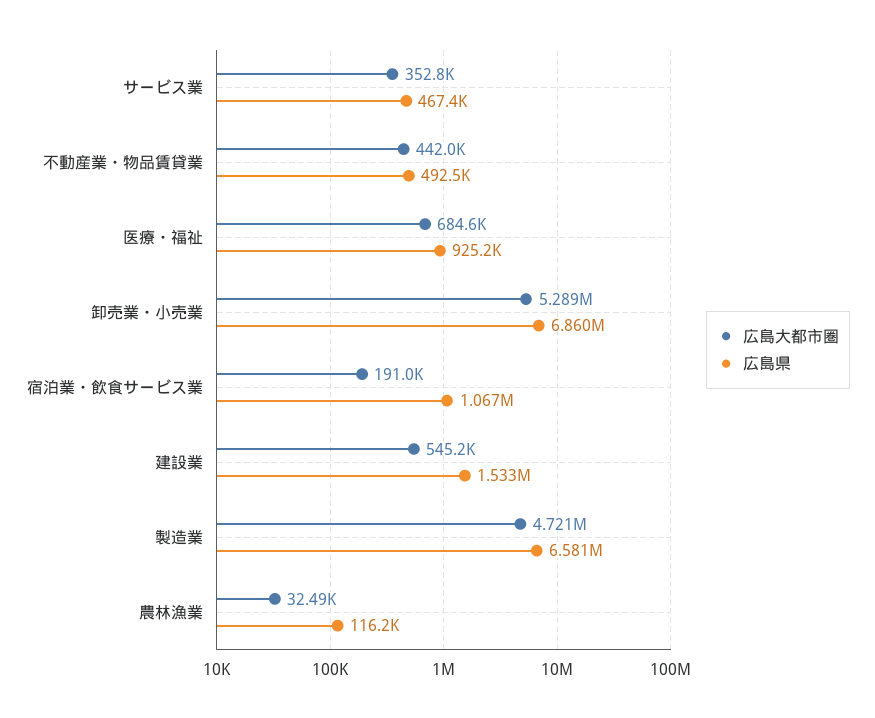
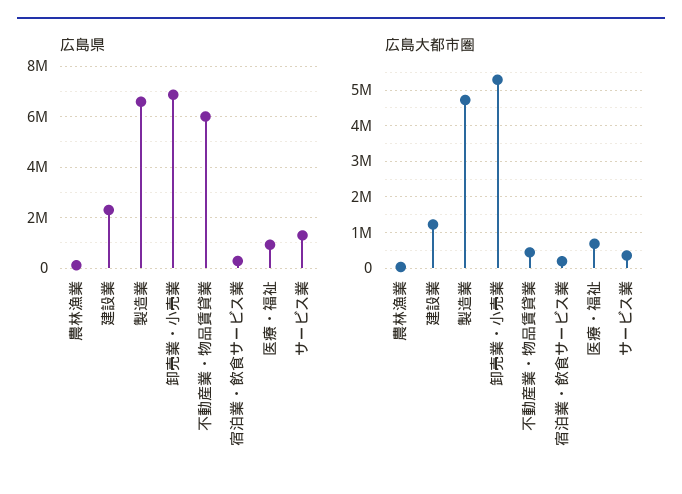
  {
    "広島大都市圏": {
      "サービス業": 352800,
      "不動産業・物品賃貸業": 442000,
      "医療・福祉": 684600,
      "卸売業・小売業": 5289000,
      "宿泊業・飲食サービス業": 191000,
-     "建設業": 545200,
+     "建設業": 1200000,
      "製造業": 4721000,
      "農林漁業": 32490
    },
    "広島県": {
-     "サービス業": 467400,
+     "サービス業": 1250000,
-     "不動産業・物品賃貸業": 492500,
+     "不動産業・物品賃貸業": 6000000,
      "医療・福祉": 925200,
      "卸売業・小売業": 6860000,
-     "宿泊業・飲食サービス業": 1067000,
+     "宿泊業・飲食サービス業": 250000,
-     "建設業": 1533000,
+     "建設業": 2250000,
      "製造業": 6581000,
      "農林漁業": 116200
    }
  }

